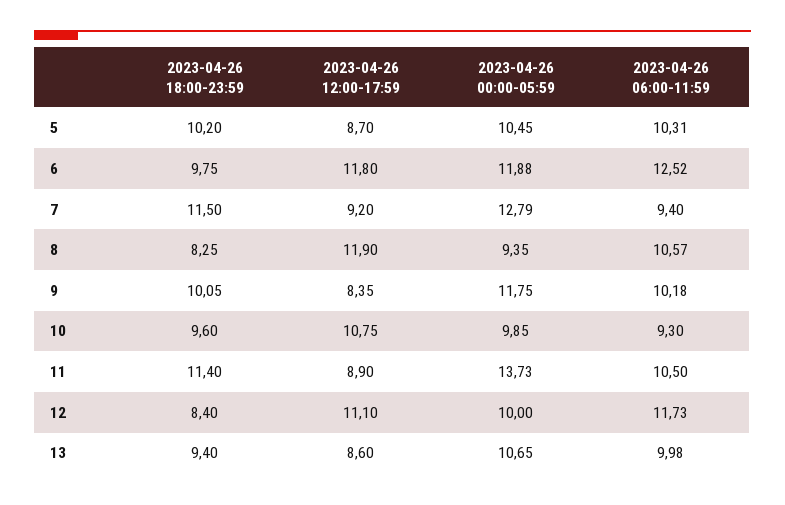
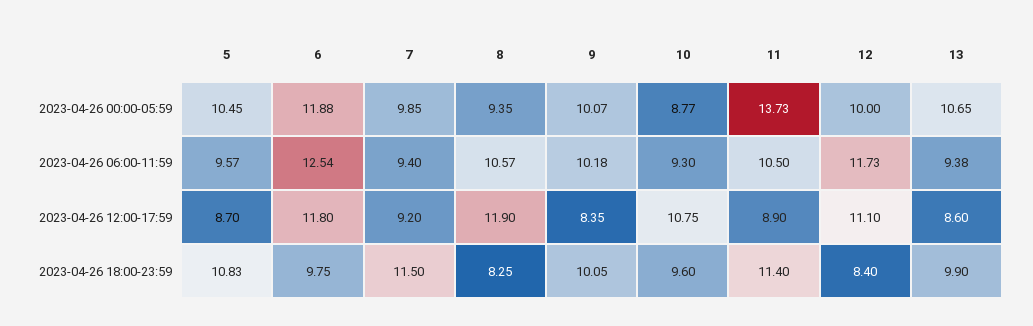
  {
    "2023-04-26 18:00-23:59": {
-     "5": 10.2,
+     "5": 10.83,
      "6": 9.75,
      "7": 11.5,
      "8": 8.25,
      "9": 10.05,
      "10": 9.6,
      "11": 11.4,
      "12": 8.4,
-     "13": 9.4
+     "13": 9.9
    },
    "2023-04-26 12:00-17:59": {
      "5": 8.7,
      "6": 11.8,
      "7": 9.2,
      "8": 11.9,
      "9": 8.35,
      "10": 10.75,
      "11": 8.9,
      "12": 11.1,
      "13": 8.6
    },
    "2023-04-26 00:00-05:59": {
      "5": 10.45,
      "6": 11.88,
-     "7": 12.79,
+     "7": 9.85,
      "8": 9.35,
-     "9": 11.75,
+     "9": 10.07,
-     "10": 9.85,
+     "10": 8.77,
      "11": 13.73,
      "12": 10,
      "13": 10.65
    },
    "2023-04-26 06:00-11:59": {
-     "5": 10.31,
+     "5": 9.57,
-     "6": 12.52,
+     "6": 12.54,
      "7": 9.4,
      "8": 10.57,
      "9": 10.18,
      "10": 9.3,
      "11": 10.5,
      "12": 11.73,
-     "13": 9.98
+     "13": 9.38
    }
  }

